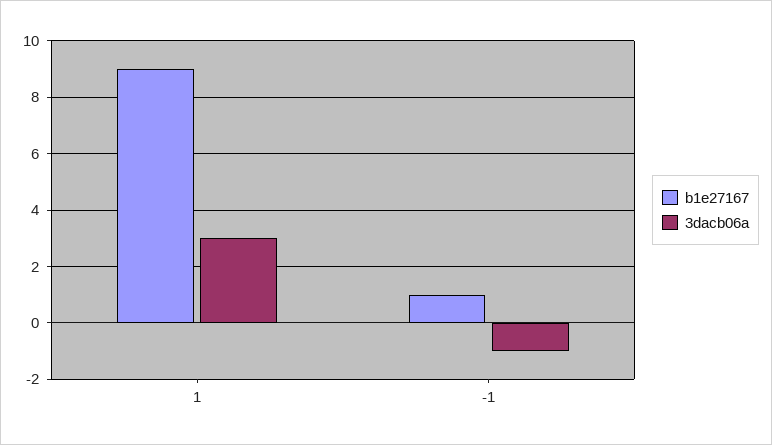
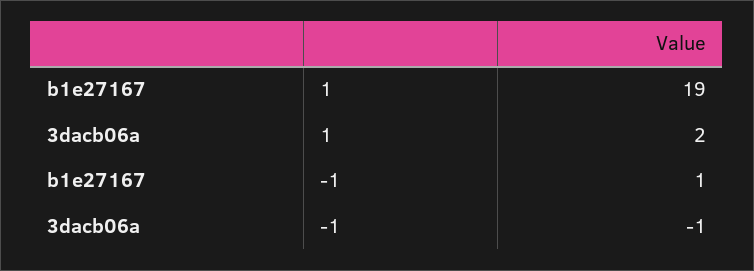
  {
    "b1e27167": {
-     "1": 9,
+     "1": 19,
      "-1": 1
    },
    "3dacb06a": {
-     "1": 3,
+     "1": 2,
      "-1": -1
    }
  }

